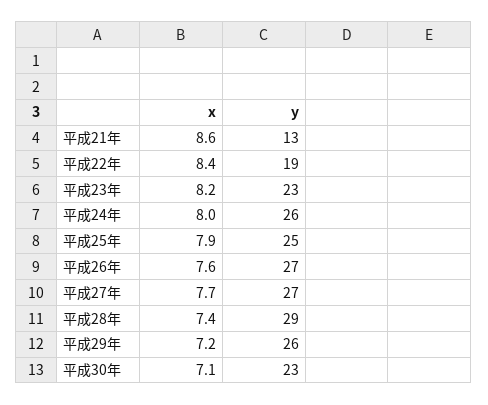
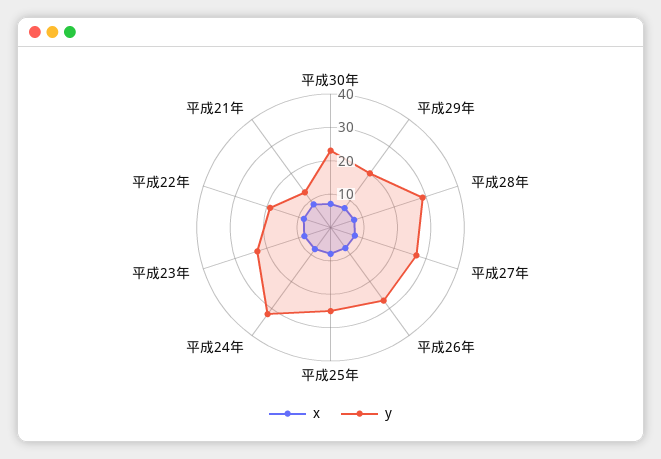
  {
    "x": {
      "平成21年": 8.6,
      "平成22年": 8.4,
      "平成23年": 8.2,
      "平成24年": 8,
      "平成25年": 7.9,
      "平成26年": 7.6,
      "平成27年": 7.7,
      "平成28年": 7.4,
      "平成29年": 7.2,
      "平成30年": 7.1
    },
    "y": {
      "平成21年": 13,
      "平成22年": 19,
      "平成23年": 23,
-     "平成24年": 26,
+     "平成24年": 32.5,
      "平成25年": 25,
      "平成26年": 27,
      "平成27年": 27,
      "平成28年": 29,
-     "平成29年": 26,
+     "平成29年": 20,
      "平成30年": 23
    }
  }

